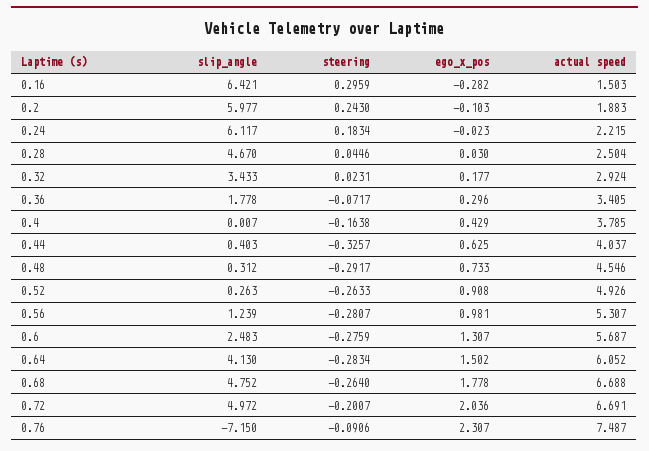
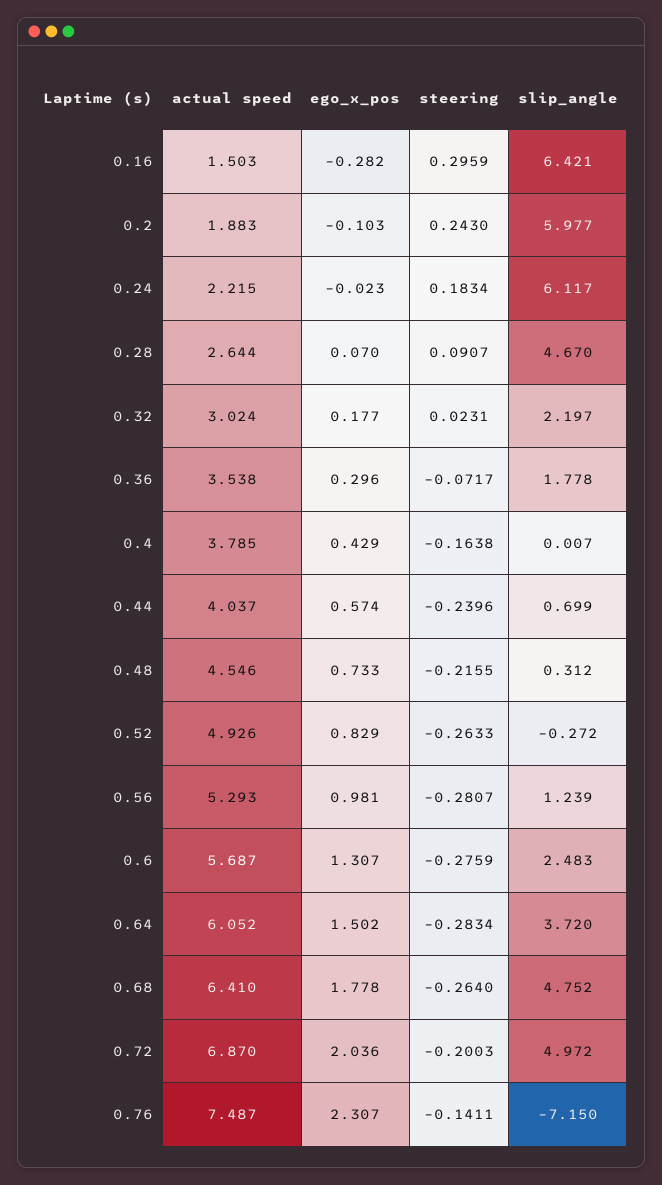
  {
    "slip_angle": {
      "0.16": 6.421,
      "0.2": 5.977,
      "0.24": 6.117,
      "0.28": 4.67,
-     "0.32": 3.433,
+     "0.32": 2.197,
      "0.36": 1.778,
      "0.4": 0.007,
-     "0.44": 0.403,
+     "0.44": 0.699,
      "0.48": 0.312,
-     "0.52": 0.263,
+     "0.52": -0.272,
      "0.56": 1.239,
      "0.6": 2.483,
-     "0.64": 4.13,
+     "0.64": 3.72,
      "0.68": 4.752,
      "0.72": 4.972,
      "0.76": -7.15
    },
    "steering": {
      "0.16": 0.2959,
      "0.2": 0.243,
      "0.24": 0.1834,
-     "0.28": 0.0446,
+     "0.28": 0.0907,
      "0.32": 0.0231,
      "0.36": -0.0717,
      "0.4": -0.1638,
-     "0.44": -0.3257,
+     "0.44": -0.2396,
-     "0.48": -0.2917,
+     "0.48": -0.2155,
      "0.52": -0.2633,
      "0.56": -0.2807,
      "0.6": -0.2759,
      "0.64": -0.2834,
      "0.68": -0.264,
-     "0.72": -0.2007,
+     "0.72": -0.2003,
-     "0.76": -0.0906
+     "0.76": -0.1411
    },
    "ego_x_pos": {
      "0.16": -0.282,
      "0.2": -0.103,
      "0.24": -0.023,
-     "0.28": 0.03,
+     "0.28": 0.07,
      "0.32": 0.177,
      "0.36": 0.296,
      "0.4": 0.429,
-     "0.44": 0.625,
+     "0.44": 0.574,
      "0.48": 0.733,
-     "0.52": 0.908,
+     "0.52": 0.829,
      "0.56": 0.981,
      "0.6": 1.307,
      "0.64": 1.502,
      "0.68": 1.778,
      "0.72": 2.036,
      "0.76": 2.307
    },
    "actual speed": {
      "0.16": 1.503,
      "0.2": 1.883,
      "0.24": 2.215,
-     "0.28": 2.504,
+     "0.28": 2.644,
-     "0.32": 2.924,
+     "0.32": 3.024,
-     "0.36": 3.405,
+     "0.36": 3.538,
      "0.4": 3.785,
      "0.44": 4.037,
      "0.48": 4.546,
      "0.52": 4.926,
-     "0.56": 5.307,
+     "0.56": 5.293,
      "0.6": 5.687,
      "0.64": 6.052,
-     "0.68": 6.688,
+     "0.68": 6.41,
-     "0.72": 6.691,
+     "0.72": 6.87,
      "0.76": 7.487
    }
  }

